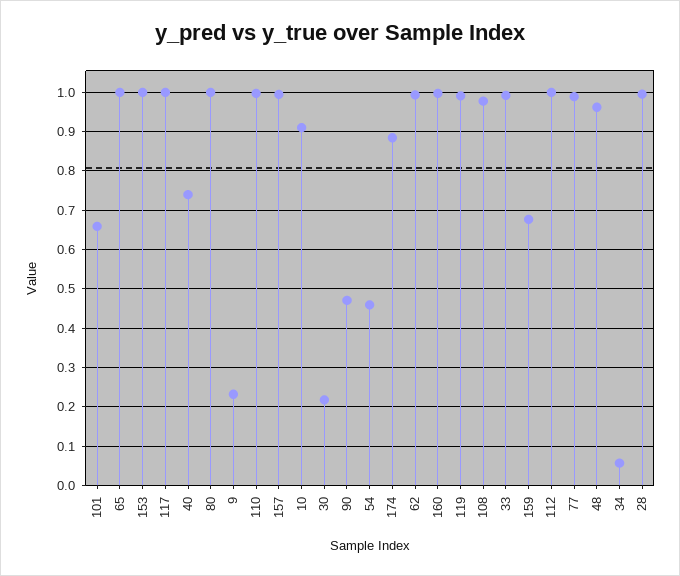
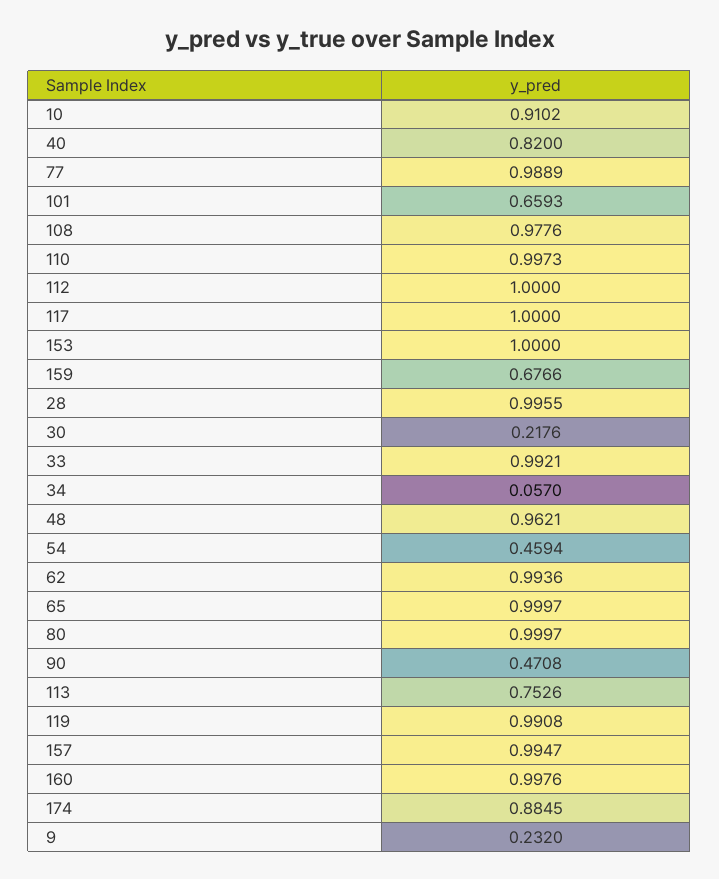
  {
    "101": 0.6593,
    "65": 0.9997,
    "153": 1,
    "117": 1,
-   "40": 0.74,
+   "40": 0.82,
    "80": 0.9997,
    "9": 0.232,
    "110": 0.9973,
    "157": 0.9947,
    "10": 0.9102,
    "30": 0.2176,
    "90": 0.4708,
    "54": 0.4594,
    "174": 0.8845,
    "62": 0.9936,
    "160": 0.9976,
    "119": 0.9908,
    "108": 0.9776,
    "33": 0.9921,
    "159": 0.6766,
    "112": 1,
    "77": 0.9889,
    "48": 0.9621,
    "34": 0.057,
-   "28": 0.9955
+   "28": 0.9955,
+   "113": 0.7526
  }

